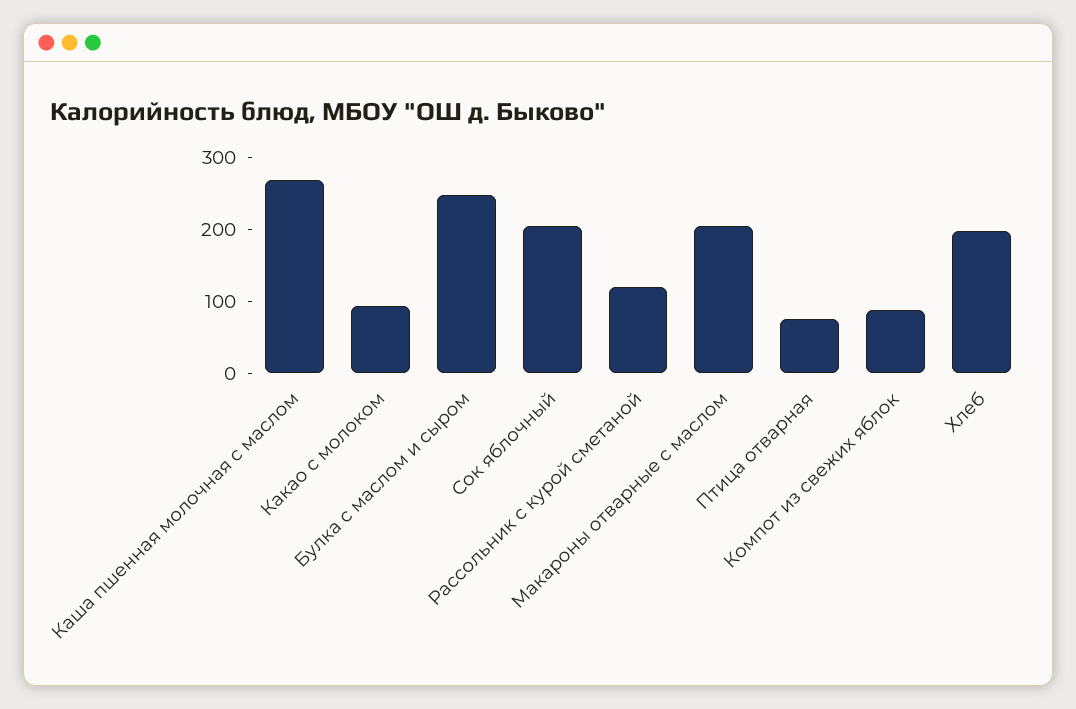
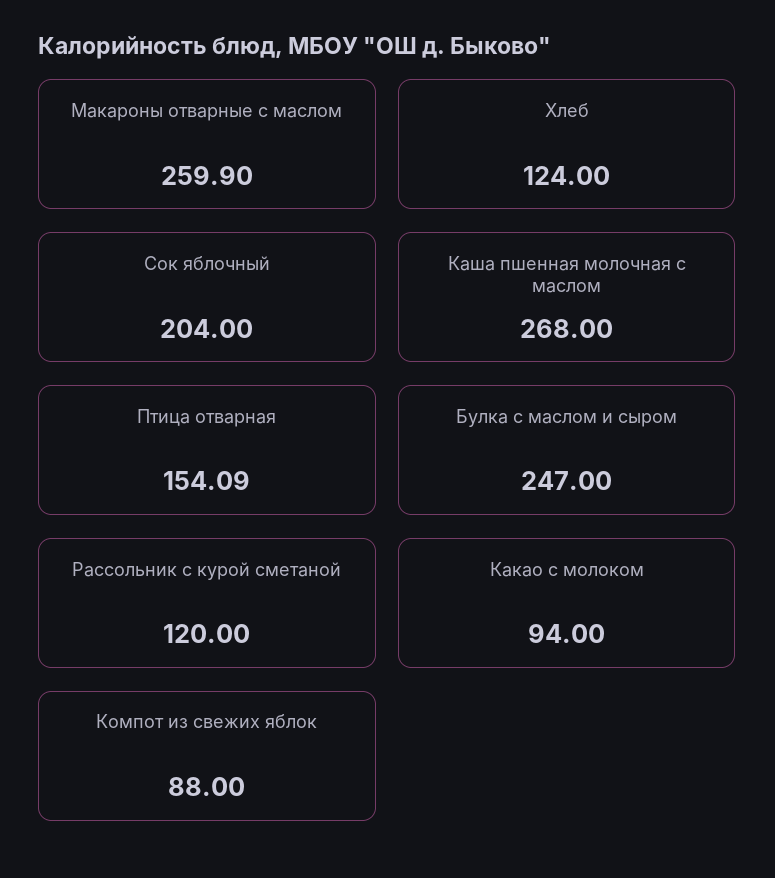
  {
    "Каша пшенная молочная с маслом": 268,
    "Какао с молоком": 94,
    "Булка с маслом и сыром": 247,
    "Сок яблочный": 204,
    "Рассольник с курой сметаной": 120,
-   "Макароны отварные с маслом": 200,
+   "Макароны отварные с маслом": 259.9,
-   "Птица отварная": 80,
+   "Птица отварная": 154.09,
    "Компот из свежих яблок": 88,
-   "Хлеб": 200
+   "Хлеб": 124
  }

